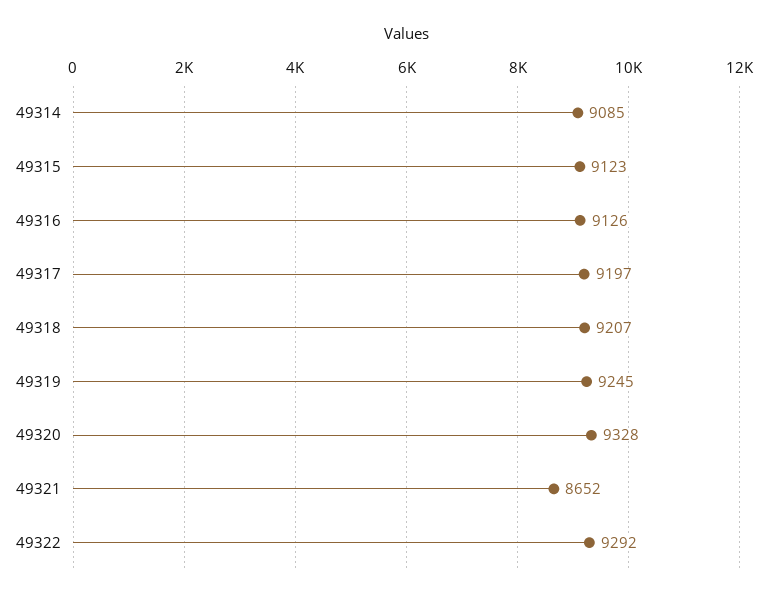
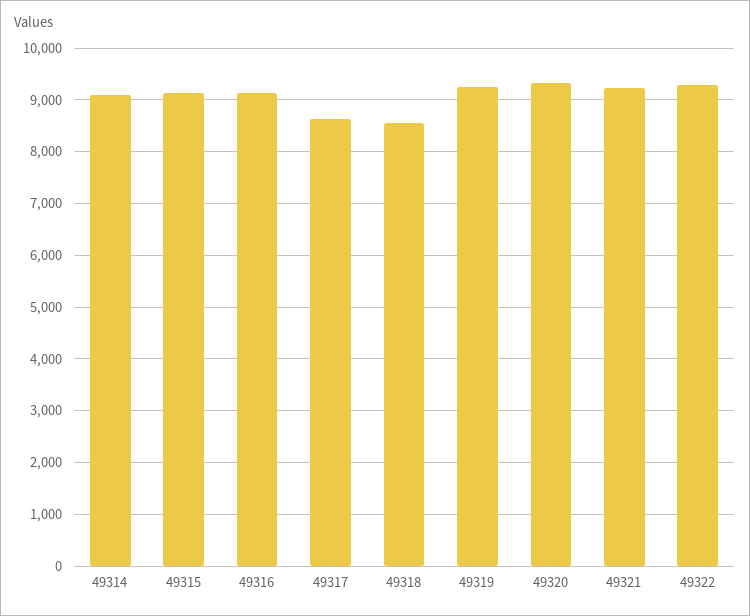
  {
    "49314": 9085,
    "49315": 9123,
    "49316": 9126,
-   "49317": 9197,
+   "49317": 8600,
-   "49318": 9207,
+   "49318": 8600,
    "49319": 9245,
    "49320": 9328,
-   "49321": 8652,
+   "49321": 9200,
    "49322": 9292
  }

